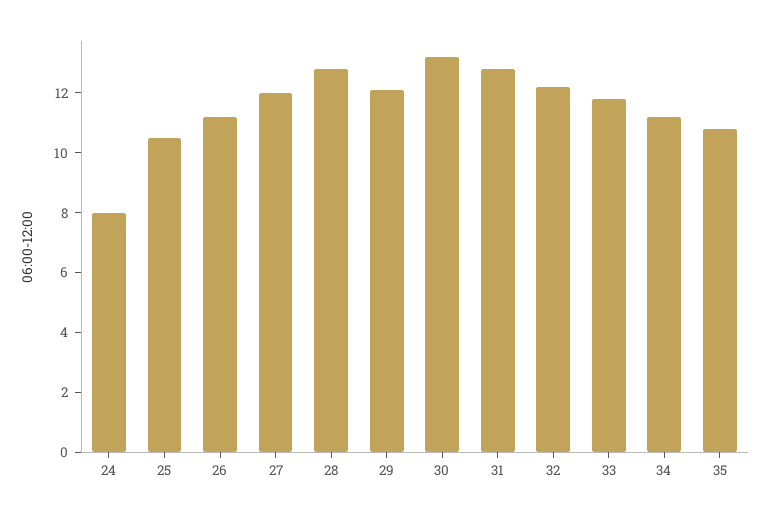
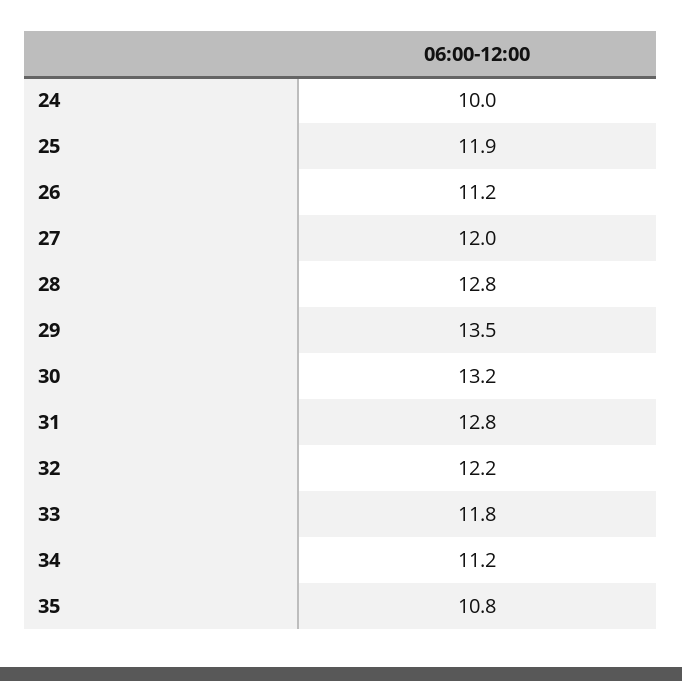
  {
-   "24": 8,
+   "24": 10,
-   "25": 10.5,
+   "25": 11.9,
    "26": 11.2,
    "27": 12,
    "28": 12.8,
-   "29": 12,
+   "29": 13.5,
    "30": 13.2,
    "31": 12.8,
    "32": 12.2,
    "33": 11.8,
    "34": 11.2,
    "35": 10.8
  }

